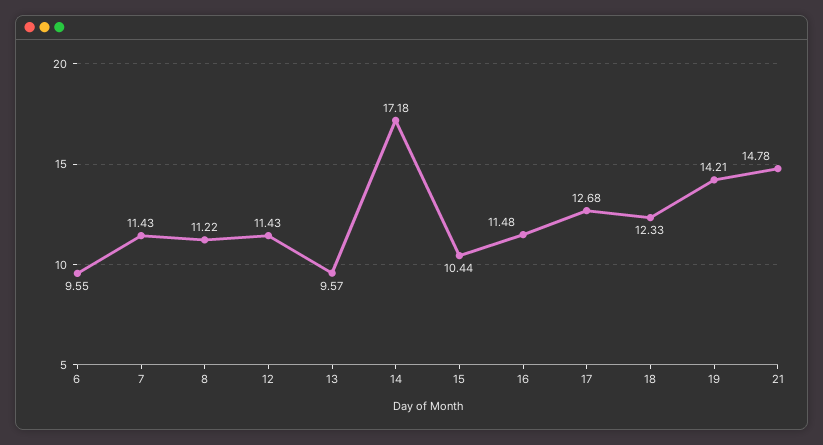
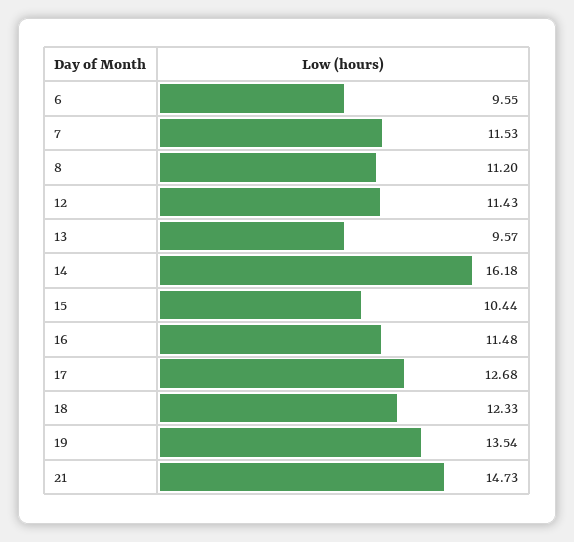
  {
    "6": 9.55,
-   "7": 11.43,
+   "7": 11.53,
-   "8": 11.22,
+   "8": 11.2,
    "12": 11.43,
    "13": 9.57,
-   "14": 17.18,
+   "14": 16.18,
    "15": 10.44,
    "16": 11.48,
    "17": 12.68,
    "18": 12.33,
-   "19": 14.21,
+   "19": 13.54,
-   "21": 14.78
+   "21": 14.73
  }

